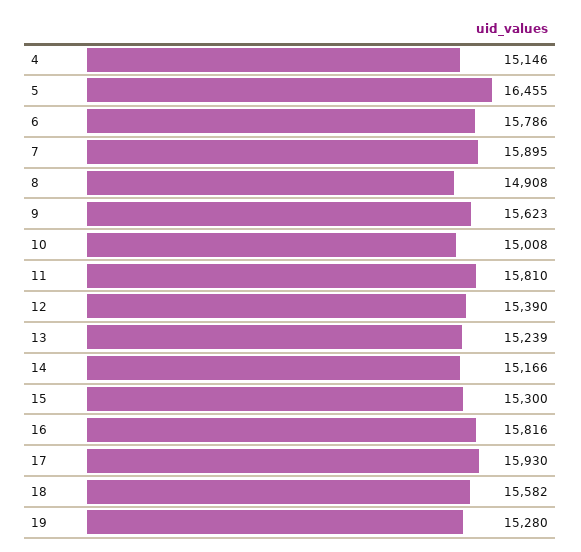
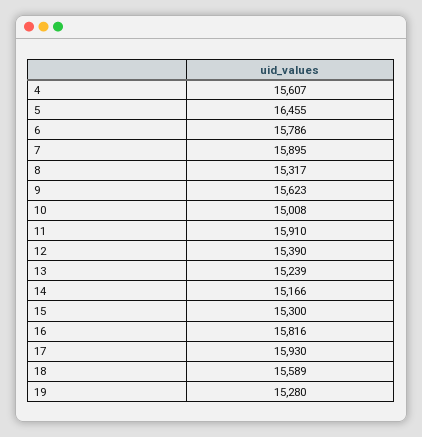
  {
-   "4": 15146,
+   "4": 15607,
    "5": 16455,
    "6": 15786,
    "7": 15895,
-   "8": 14908,
+   "8": 15317,
    "9": 15623,
    "10": 15008,
-   "11": 15810,
+   "11": 15910,
    "12": 15390,
    "13": 15239,
    "14": 15166,
    "15": 15300,
    "16": 15816,
    "17": 15930,
-   "18": 15582,
+   "18": 15589,
    "19": 15280
  }

